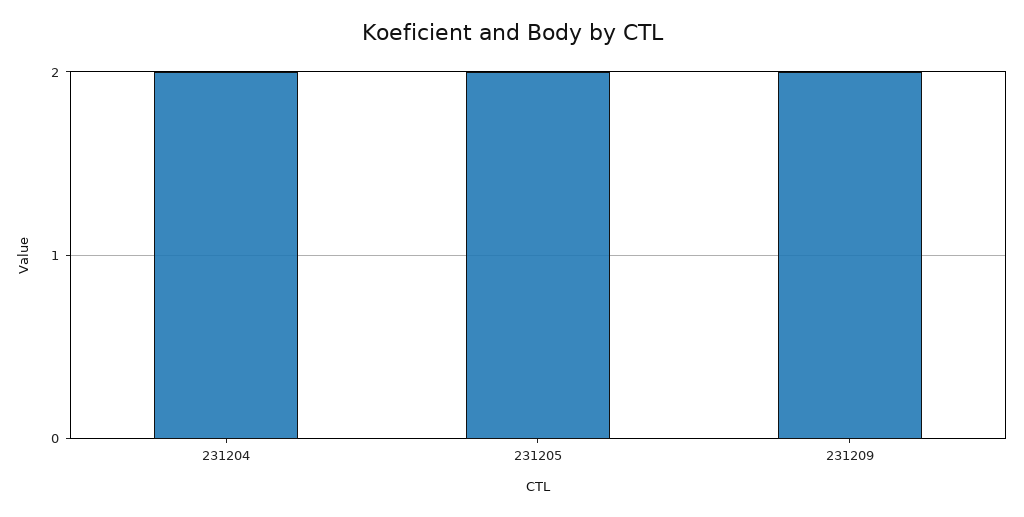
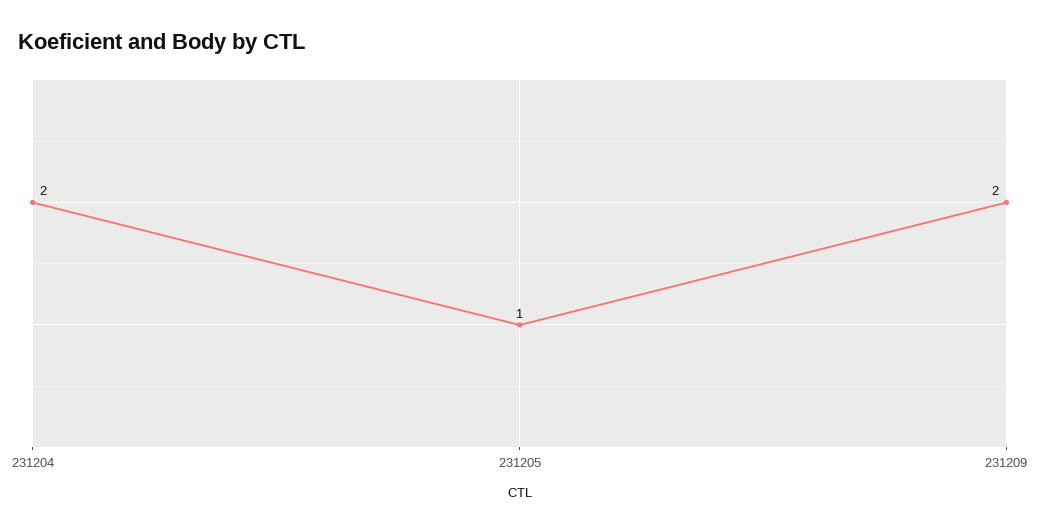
  {
    "231204": 2,
-   "231205": 2,
+   "231205": 1,
    "231209": 2
  }

